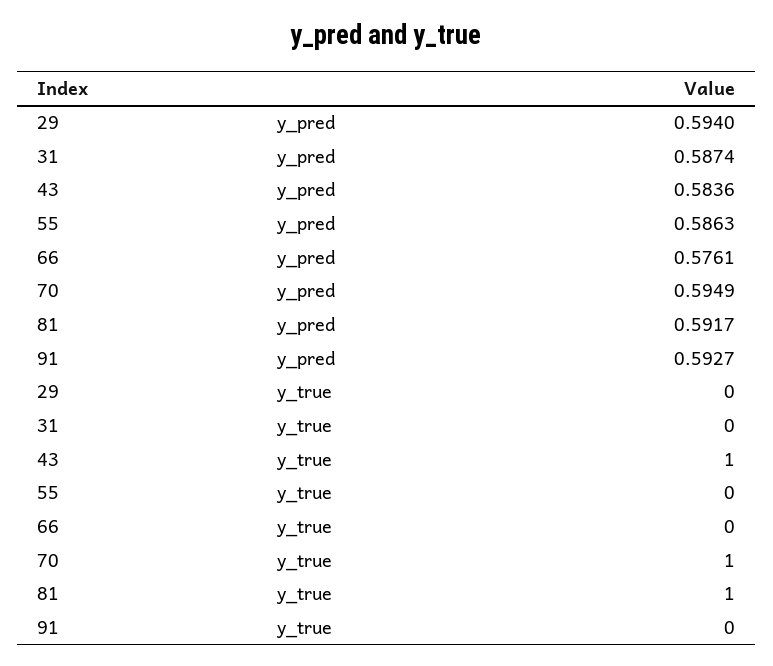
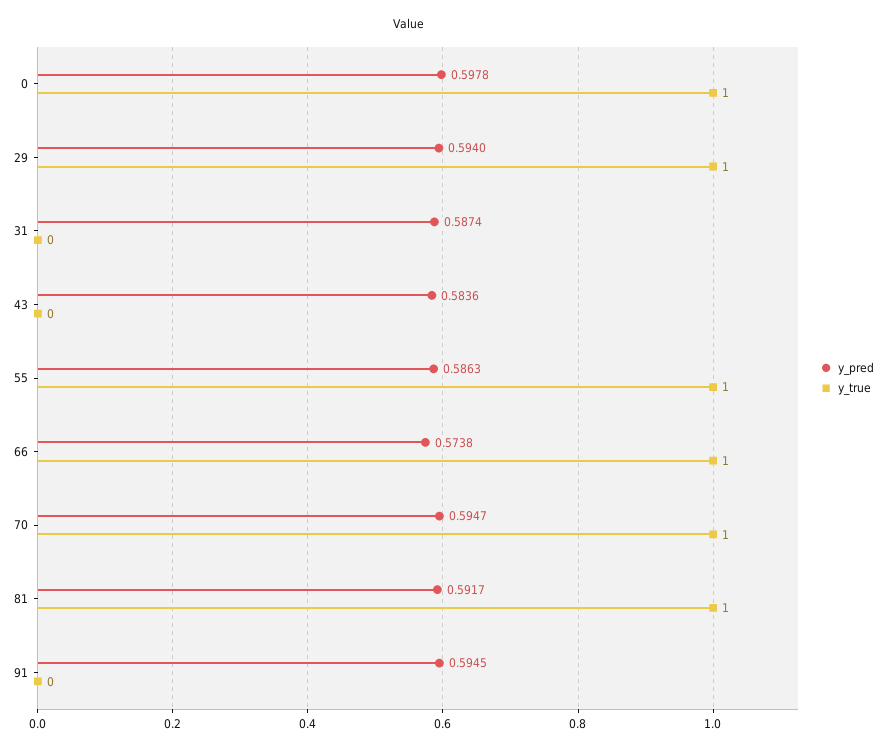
  {
    "y_pred": {
      "29": 0.594,
      "31": 0.5874,
      "43": 0.5836,
      "55": 0.5863,
-     "66": 0.5761,
+     "66": 0.5738,
-     "70": 0.5949,
+     "70": 0.5947,
      "81": 0.5917,
-     "91": 0.5927
+     "91": 0.5945,
+     "0": 0.5978
    },
    "y_true": {
-     "29": 0,
+     "29": 1,
      "31": 0,
-     "43": 1,
+     "43": 0,
-     "55": 0,
+     "55": 1,
-     "66": 0,
+     "66": 1,
      "70": 1,
      "81": 1,
-     "91": 0
+     "91": 0,
+     "0": 1
    }
  }

